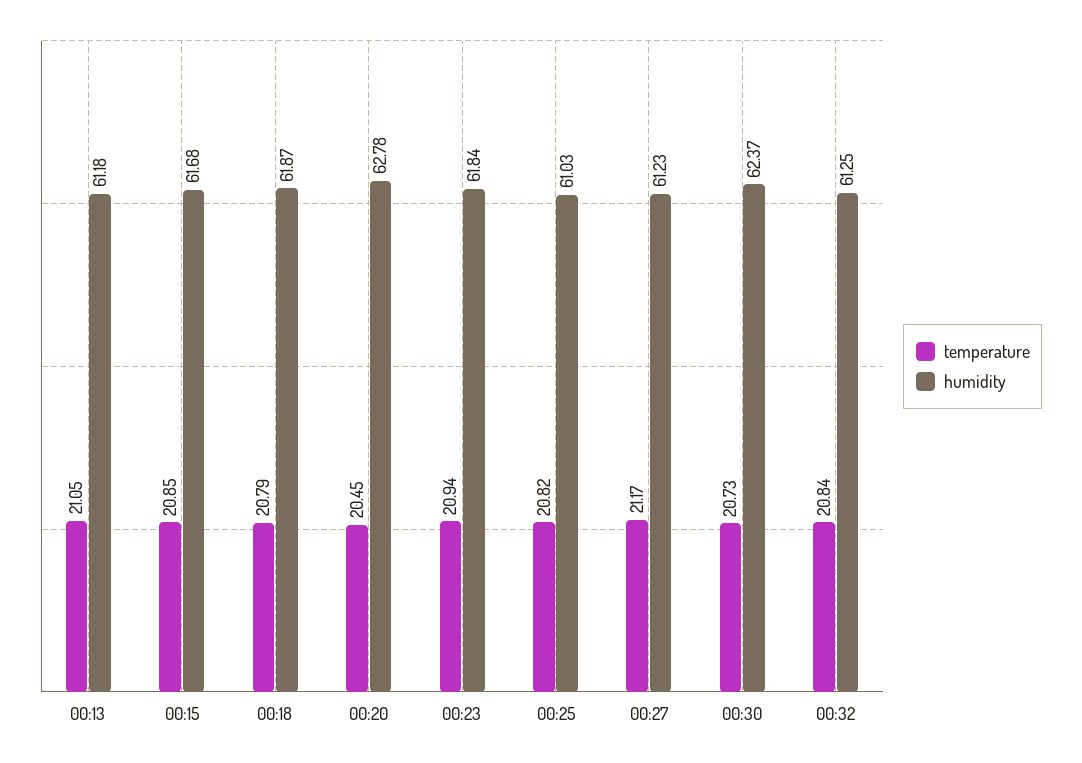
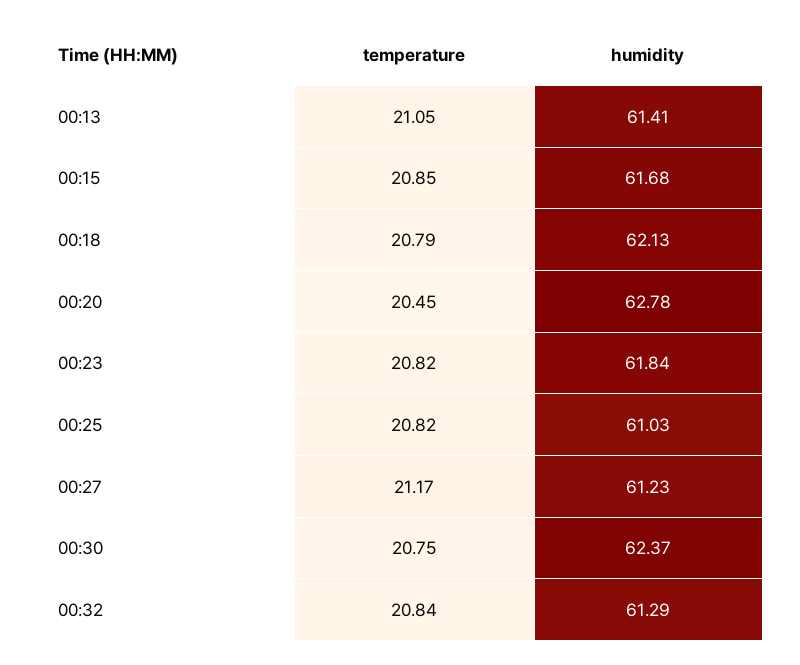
  {
    "temperature": {
      "00:13": 21.05,
      "00:15": 20.85,
      "00:18": 20.79,
      "00:20": 20.45,
-     "00:23": 20.94,
+     "00:23": 20.82,
      "00:25": 20.82,
      "00:27": 21.17,
-     "00:30": 20.73,
+     "00:30": 20.75,
      "00:32": 20.84
    },
    "humidity": {
-     "00:13": 61.18,
+     "00:13": 61.41,
      "00:15": 61.68,
-     "00:18": 61.87,
+     "00:18": 62.13,
      "00:20": 62.78,
      "00:23": 61.84,
      "00:25": 61.03,
      "00:27": 61.23,
      "00:30": 62.37,
-     "00:32": 61.25
+     "00:32": 61.29
    }
  }

